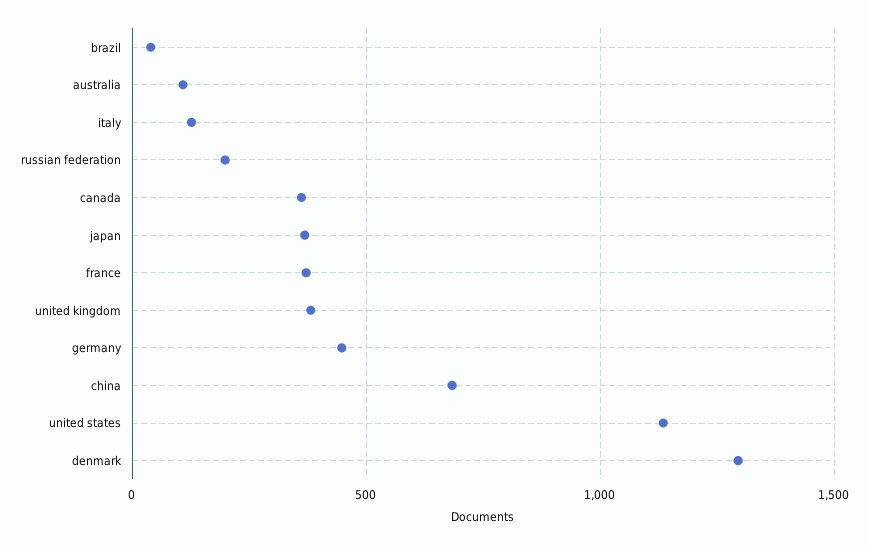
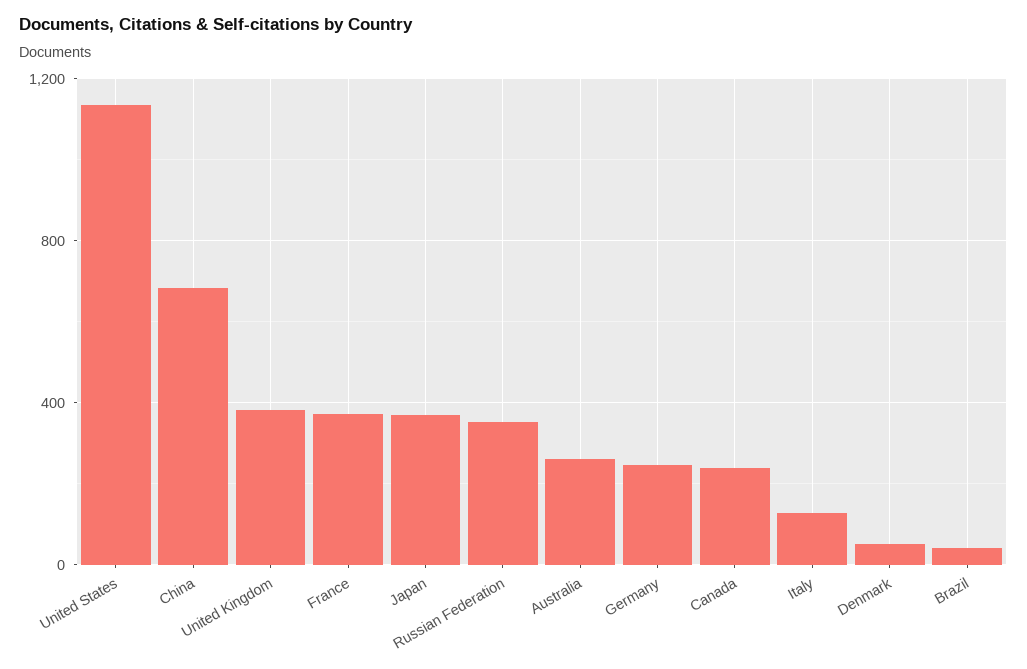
  {
    "brazil": 50,
-   "australia": 100,
+   "australia": 250,
    "italy": 150,
-   "russian federation": 200,
+   "russian federation": 350,
-   "canada": 350,
+   "canada": 250,
    "japan": 350,
    "france": 350,
    "united kingdom": 400,
-   "germany": 450,
+   "germany": 250,
    "china": 700,
    "united states": 1150,
-   "denmark": 1300
+   "denmark": 50
  }

